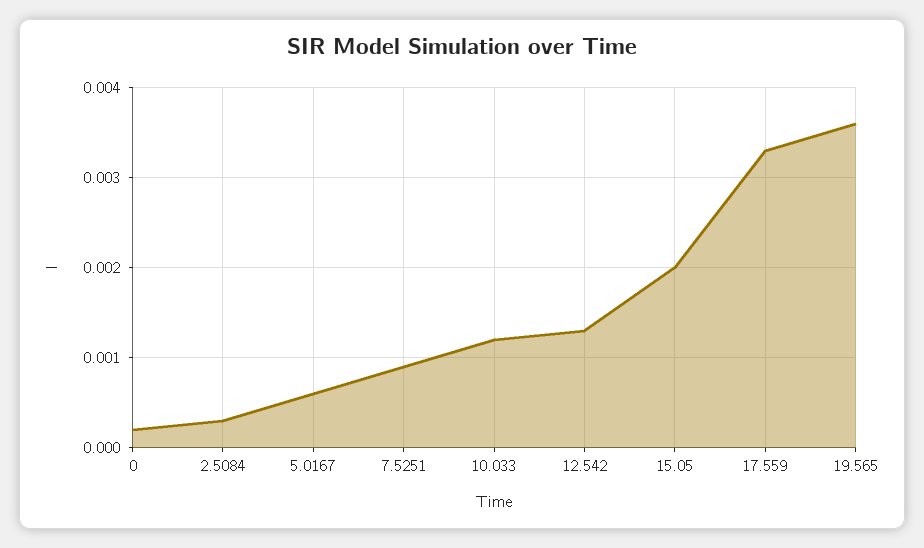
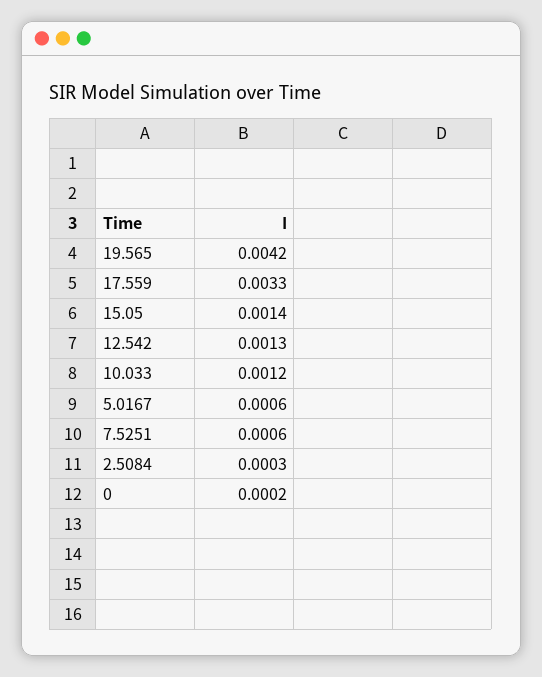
  {
    "0": 0.0002,
    "2.5084": 0.0003,
    "5.0167": 0.0006,
-   "7.5251": 0.0009,
+   "7.5251": 0.0006,
    "10.033": 0.0012,
    "12.542": 0.0013,
-   "15.05": 0.002,
+   "15.05": 0.0014,
    "17.559": 0.0033,
-   "19.565": 0.0036
+   "19.565": 0.0042
  }

